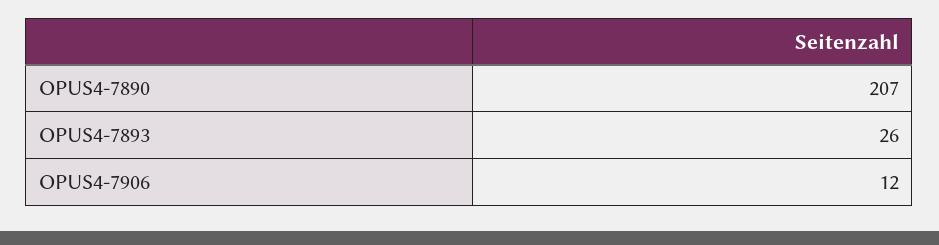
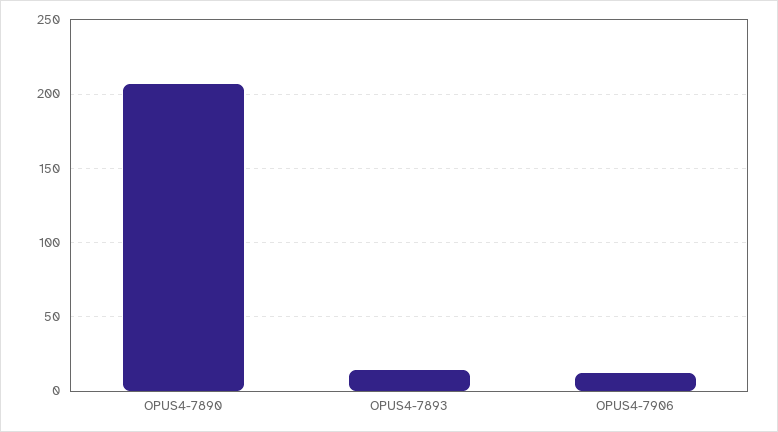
  {
    "OPUS4-7890": 207,
-   "OPUS4-7893": 26,
+   "OPUS4-7893": 15,
    "OPUS4-7906": 12
  }

